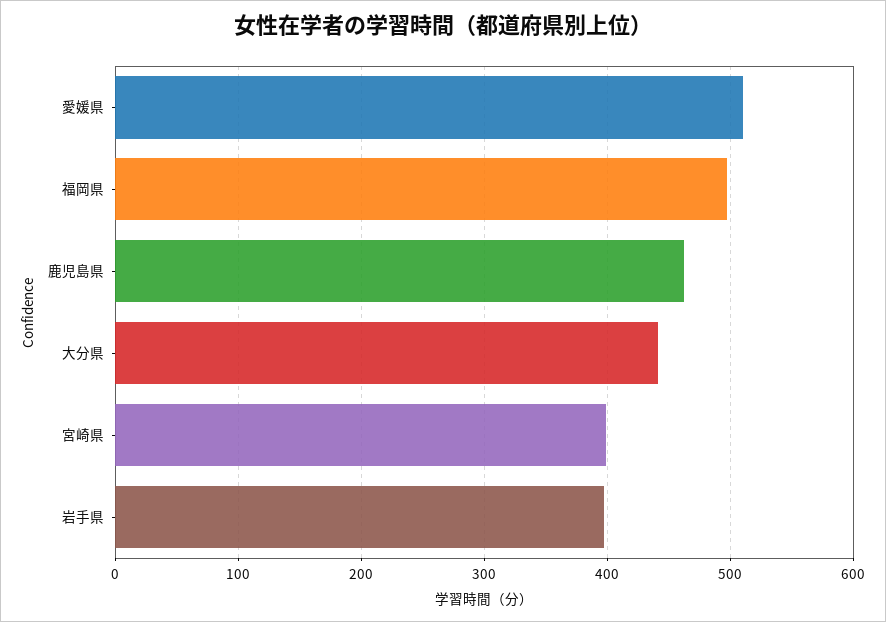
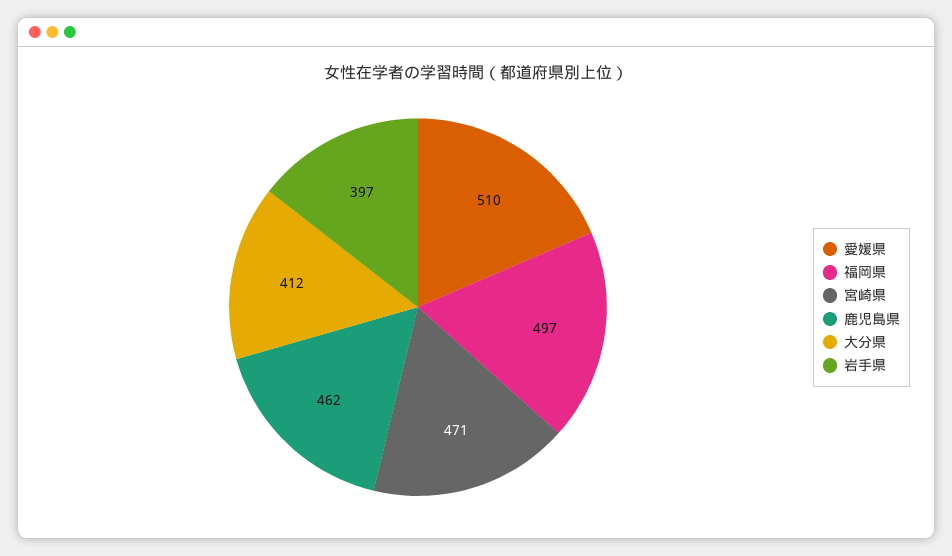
  {
    "愛媛県": 510,
    "福岡県": 497,
    "鹿児島県": 462,
-   "大分県": 440,
+   "大分県": 412,
-   "宮崎県": 400,
+   "宮崎県": 471,
    "岩手県": 397
  }

